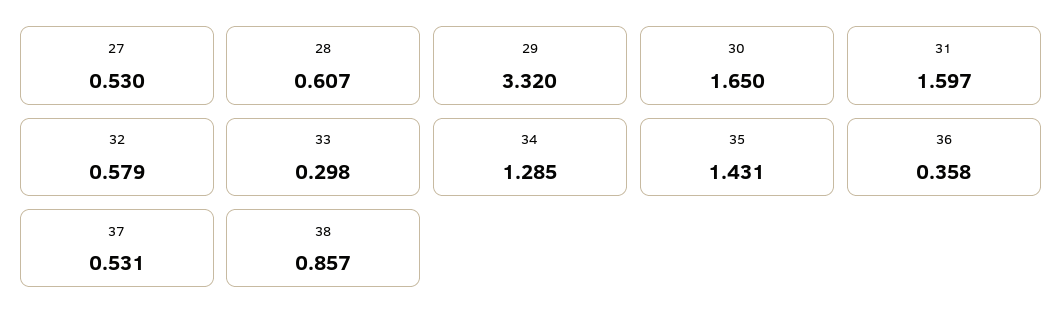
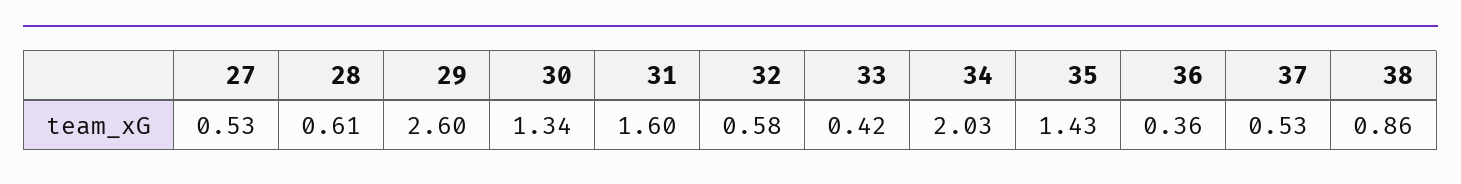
  {
    "27": 0.53,
    "28": 0.607,
-   "29": 3.32,
+   "29": 2.6,
-   "30": 1.65,
+   "30": 1.34,
    "31": 1.597,
    "32": 0.579,
-   "33": 0.298,
+   "33": 0.42,
-   "34": 1.285,
+   "34": 2.03,
    "35": 1.431,
    "36": 0.358,
    "37": 0.531,
    "38": 0.857
  }

